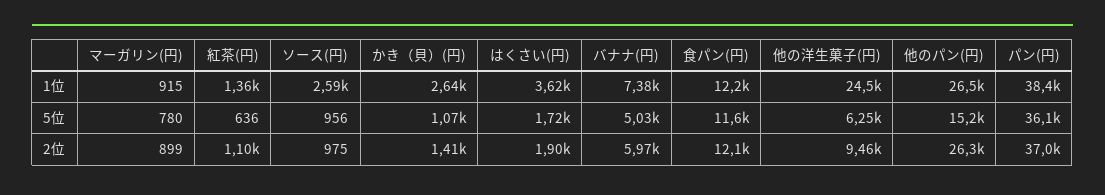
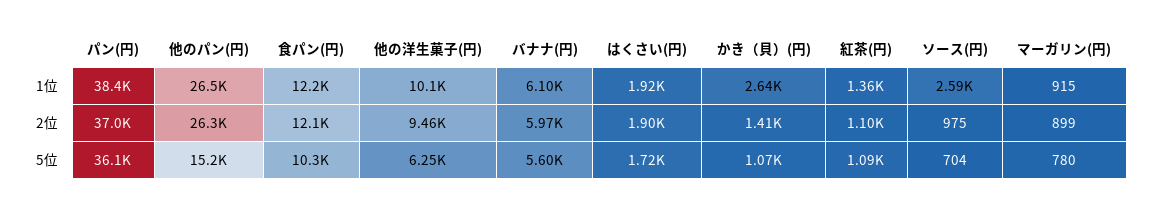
  {
    "マーガリン(円)": {
      "1位": 915,
      "5位": 780,
      "2位": 899
    },
    "紅茶(円)": {
      "1位": 1360,
-     "5位": 636,
+     "5位": 1090,
      "2位": 1100
    },
    "ソース(円)": {
      "1位": 2590,
-     "5位": 956,
+     "5位": 704,
      "2位": 975
    },
    "かき（貝）(円)": {
      "1位": 2640,
      "5位": 1070,
      "2位": 1410
    },
    "はくさい(円)": {
-     "1位": 3620,
+     "1位": 1920,
      "5位": 1720,
      "2位": 1900
    },
    "バナナ(円)": {
-     "1位": 7380,
+     "1位": 6100,
-     "5位": 5030,
+     "5位": 5600,
      "2位": 5970
    },
    "食パン(円)": {
      "1位": 12200,
-     "5位": 11600,
+     "5位": 10300,
      "2位": 12100
    },
    "他の洋生菓子(円)": {
-     "1位": 24500,
+     "1位": 10100,
      "5位": 6250,
      "2位": 9460
    },
    "他のパン(円)": {
      "1位": 26500,
      "5位": 15200,
      "2位": 26300
    },
    "パン(円)": {
      "1位": 38400,
      "5位": 36100,
      "2位": 37000
    }
  }

